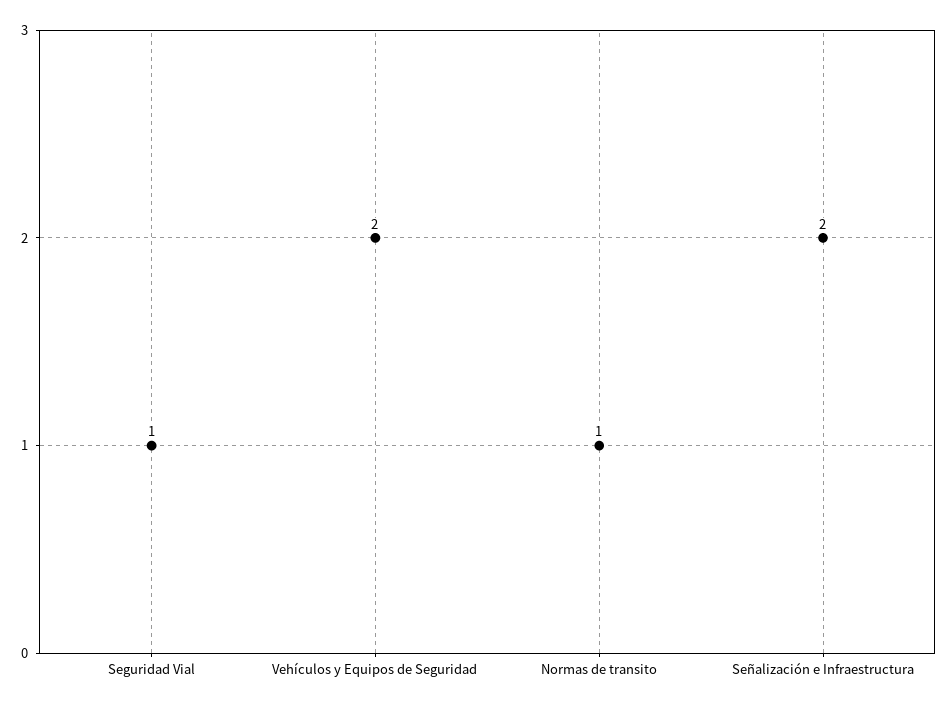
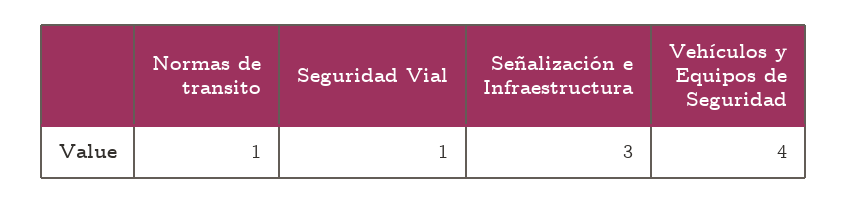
  {
    "Seguridad Vial": 1,
-   "Vehículos y Equipos de Seguridad": 2,
+   "Vehículos y Equipos de Seguridad": 4,
    "Normas de transito": 1,
-   "Señalización e Infraestructura": 2
+   "Señalización e Infraestructura": 3
  }

